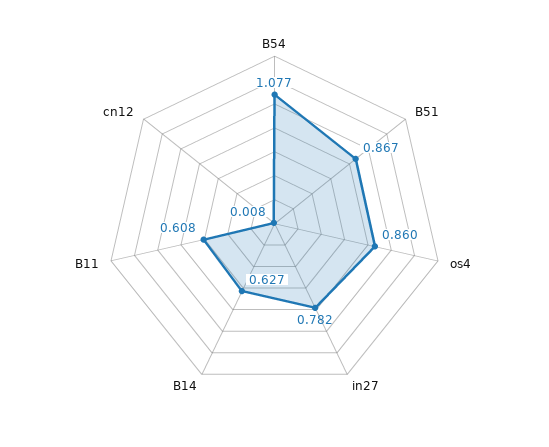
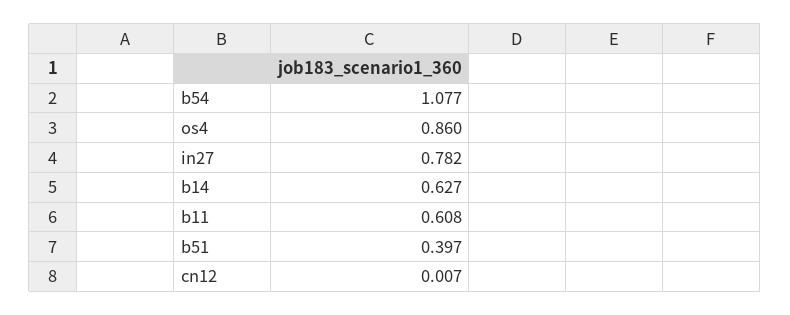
  {
    "B54": 1.077,
-   "B51": 0.867,
+   "B51": 0.397,
    "os4": 0.86,
    "in27": 0.782,
    "B14": 0.627,
    "B11": 0.608,
-   "cn12": 0.008
+   "cn12": 0.007
  }

